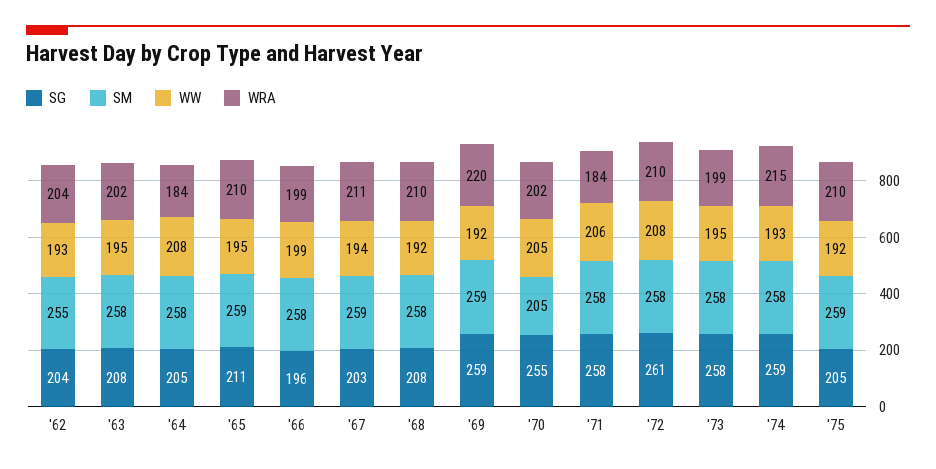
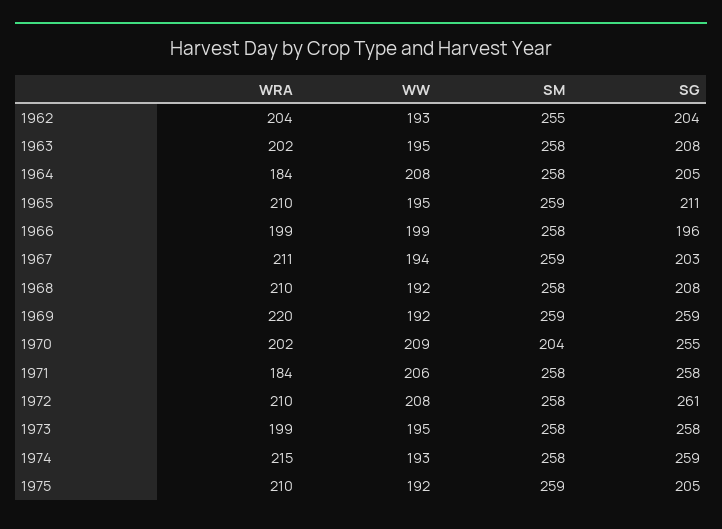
  {
    "SG": {
      "'62": 204,
      "'63": 208,
      "'64": 205,
      "'65": 211,
      "'66": 196,
      "'67": 203,
      "'68": 208,
      "'69": 259,
      "'70": 255,
      "'71": 258,
      "'72": 261,
      "'73": 258,
      "'74": 259,
      "'75": 205
    },
    "SM": {
      "'62": 255,
      "'63": 258,
      "'64": 258,
      "'65": 259,
      "'66": 258,
      "'67": 259,
      "'68": 258,
      "'69": 259,
-     "'70": 205,
+     "'70": 204,
      "'71": 258,
      "'72": 258,
      "'73": 258,
      "'74": 258,
      "'75": 259
    },
    "WW": {
      "'62": 193,
      "'63": 195,
      "'64": 208,
      "'65": 195,
      "'66": 199,
      "'67": 194,
      "'68": 192,
      "'69": 192,
-     "'70": 205,
+     "'70": 209,
      "'71": 206,
      "'72": 208,
      "'73": 195,
      "'74": 193,
      "'75": 192
    },
    "WRA": {
      "'62": 204,
      "'63": 202,
      "'64": 184,
      "'65": 210,
      "'66": 199,
      "'67": 211,
      "'68": 210,
      "'69": 220,
      "'70": 202,
      "'71": 184,
      "'72": 210,
      "'73": 199,
      "'74": 215,
      "'75": 210
    }
  }

